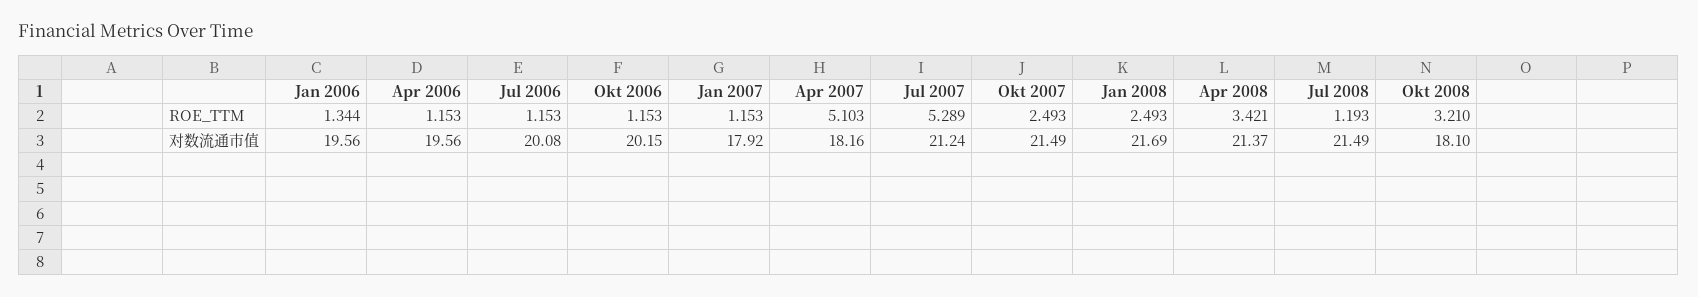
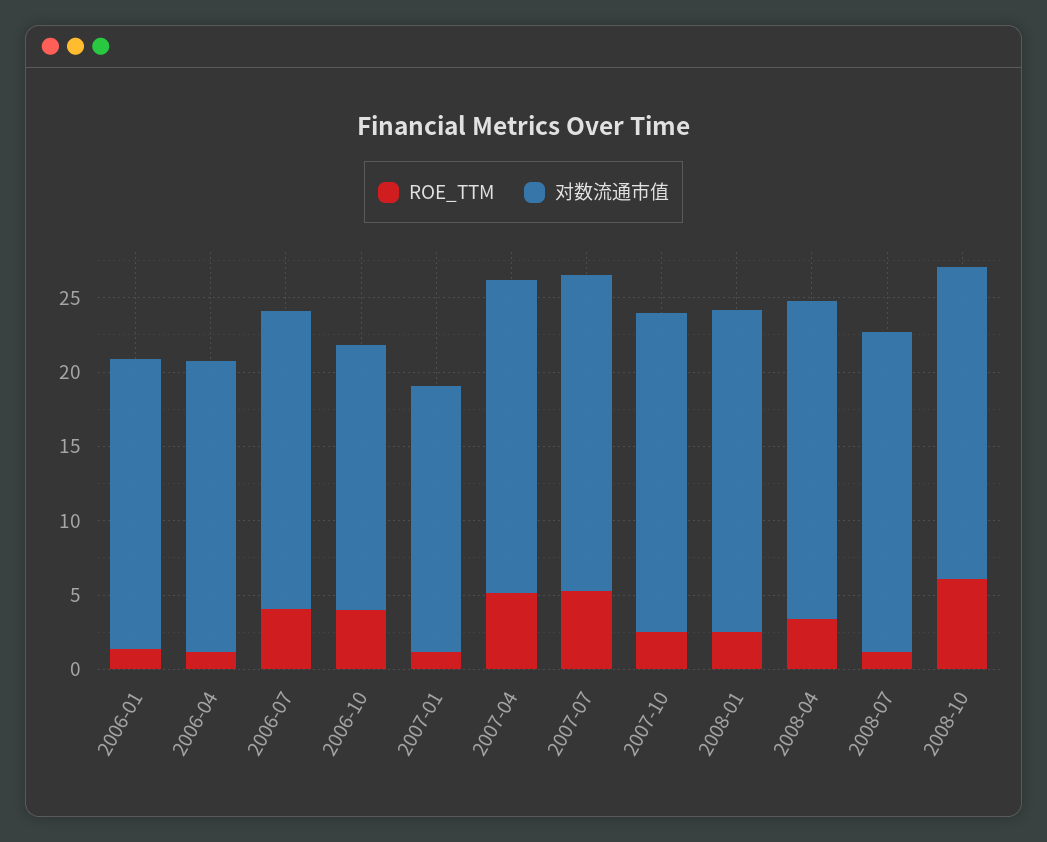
  {
    "ROE_TTM": {
      "Jan 2006": 1.344,
      "Apr 2006": 1.153,
-     "Jul 2006": 1.153,
+     "Jul 2006": 4,
-     "Okt 2006": 1.153,
+     "Okt 2006": 4,
      "Jan 2007": 1.153,
      "Apr 2007": 5.103,
      "Jul 2007": 5.289,
      "Okt 2007": 2.493,
      "Jan 2008": 2.493,
      "Apr 2008": 3.421,
      "Jul 2008": 1.193,
-     "Okt 2008": 3.21
+     "Okt 2008": 6
    },
    "对数流通市值": {
      "Jan 2006": 19.56,
      "Apr 2006": 19.56,
      "Jul 2006": 20.08,
-     "Okt 2006": 20.15,
+     "Okt 2006": 18,
      "Jan 2007": 17.92,
-     "Apr 2007": 18.16,
+     "Apr 2007": 21,
      "Jul 2007": 21.24,
      "Okt 2007": 21.49,
      "Jan 2008": 21.69,
      "Apr 2008": 21.37,
      "Jul 2008": 21.49,
-     "Okt 2008": 18.1
+     "Okt 2008": 21
    }
  }

